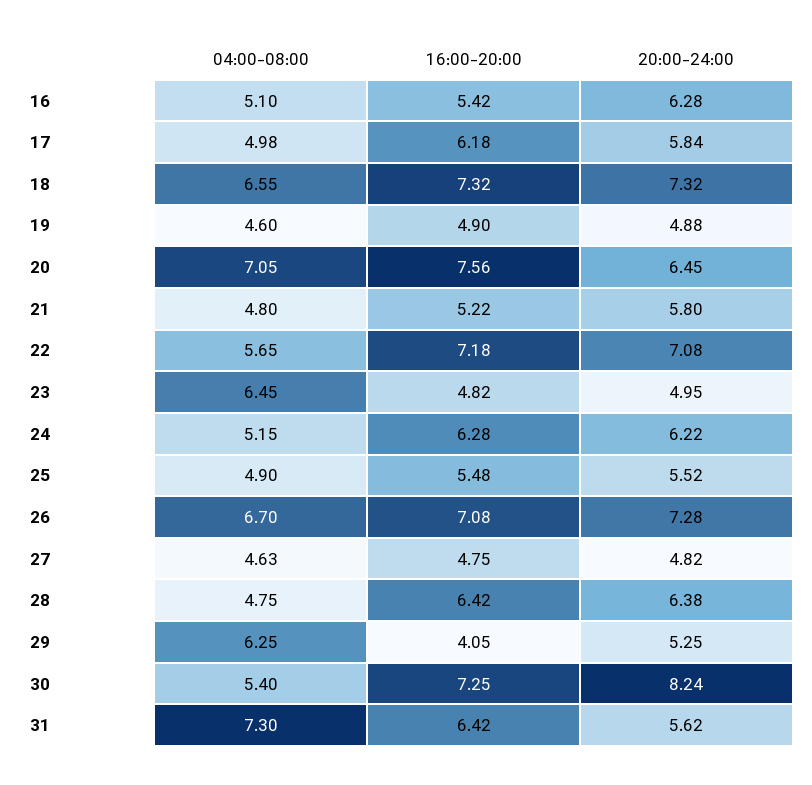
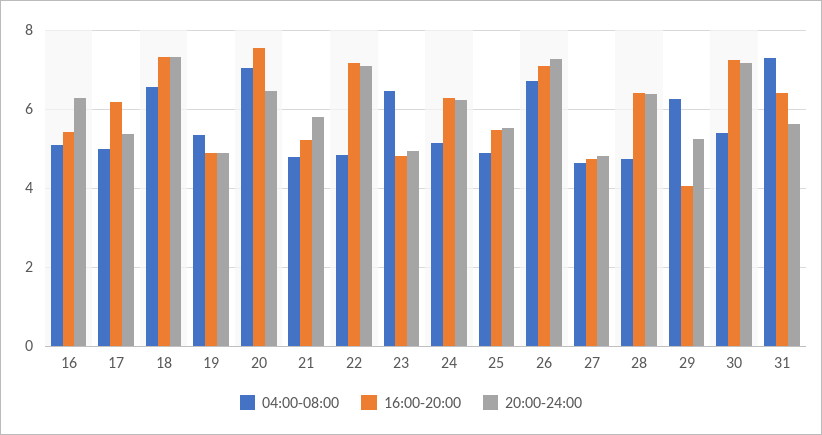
  {
    "04:00-08:00": {
      "16": 5.1,
      "17": 4.98,
      "18": 6.55,
-     "19": 4.6,
+     "19": 5.4,
      "20": 7.05,
      "21": 4.8,
-     "22": 5.65,
+     "22": 4.8,
      "23": 6.45,
      "24": 5.15,
      "25": 4.9,
      "26": 6.7,
      "27": 4.63,
      "28": 4.75,
      "29": 6.25,
      "30": 5.4,
      "31": 7.3
    },
    "16:00-20:00": {
      "16": 5.42,
      "17": 6.18,
      "18": 7.32,
      "19": 4.9,
      "20": 7.56,
      "21": 5.22,
      "22": 7.18,
      "23": 4.82,
      "24": 6.28,
      "25": 5.48,
      "26": 7.08,
      "27": 4.75,
      "28": 6.42,
      "29": 4.05,
      "30": 7.25,
      "31": 6.42
    },
    "20:00-24:00": {
      "16": 6.28,
-     "17": 5.84,
+     "17": 5.4,
      "18": 7.32,
      "19": 4.88,
      "20": 6.45,
      "21": 5.8,
      "22": 7.08,
      "23": 4.95,
      "24": 6.22,
      "25": 5.52,
      "26": 7.28,
      "27": 4.82,
      "28": 6.38,
      "29": 5.25,
-     "30": 8.24,
+     "30": 7.2,
      "31": 5.62
    }
  }

